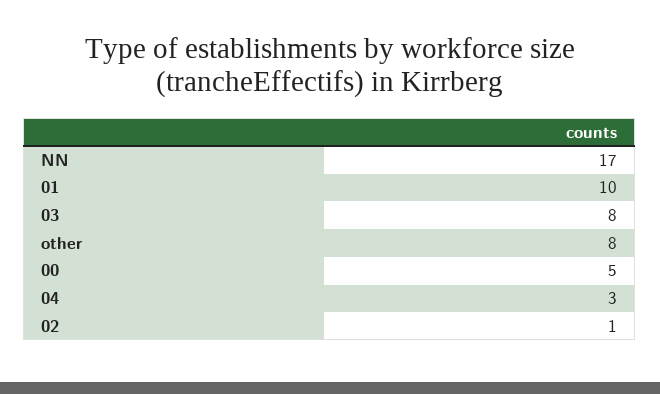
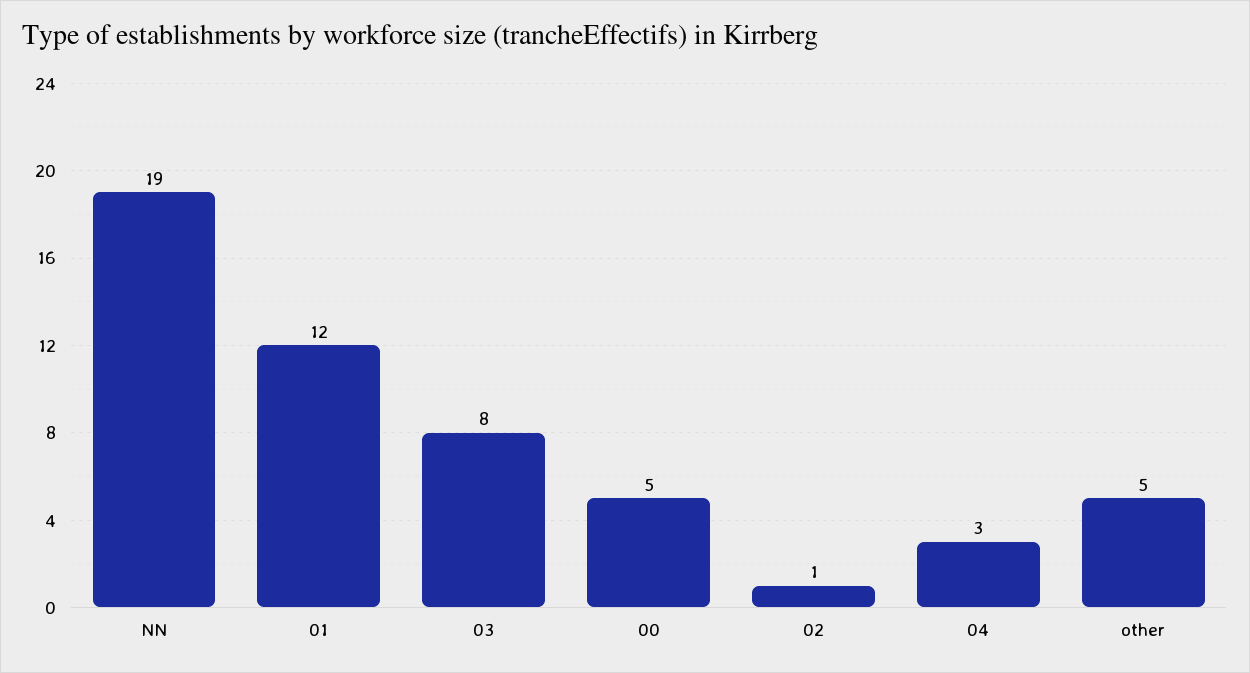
  {
-   "NN": 17,
+   "NN": 19,
-   "01": 10,
+   "01": 12,
    "03": 8,
-   "other": 8,
+   "other": 5,
    "00": 5,
    "04": 3,
    "02": 1
  }

